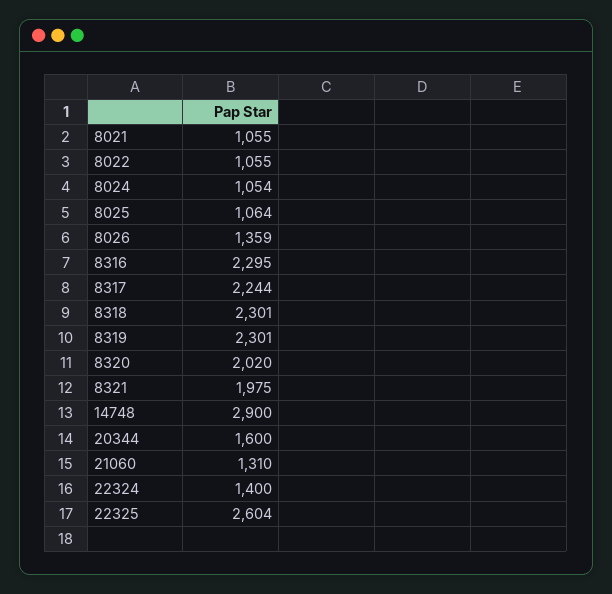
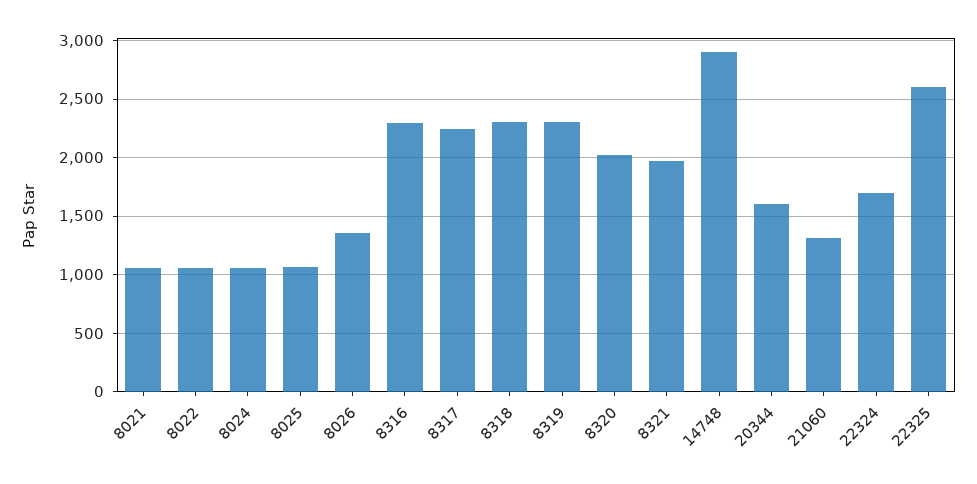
  {
    "8021": 1055,
    "8022": 1055,
    "8024": 1054,
    "8025": 1064,
    "8026": 1359,
    "8316": 2295,
    "8317": 2244,
    "8318": 2301,
    "8319": 2301,
    "8320": 2020,
    "8321": 1975,
    "14748": 2900,
    "20344": 1600,
    "21060": 1310,
-   "22324": 1400,
+   "22324": 1700,
    "22325": 2604
  }

